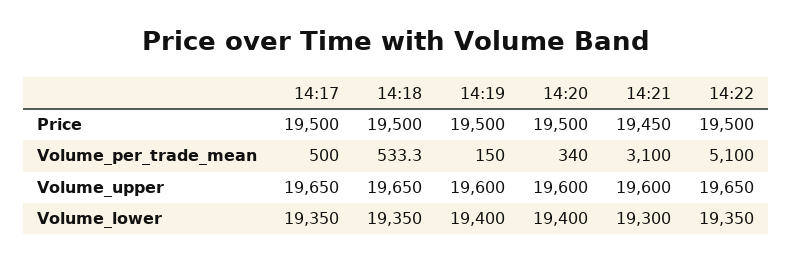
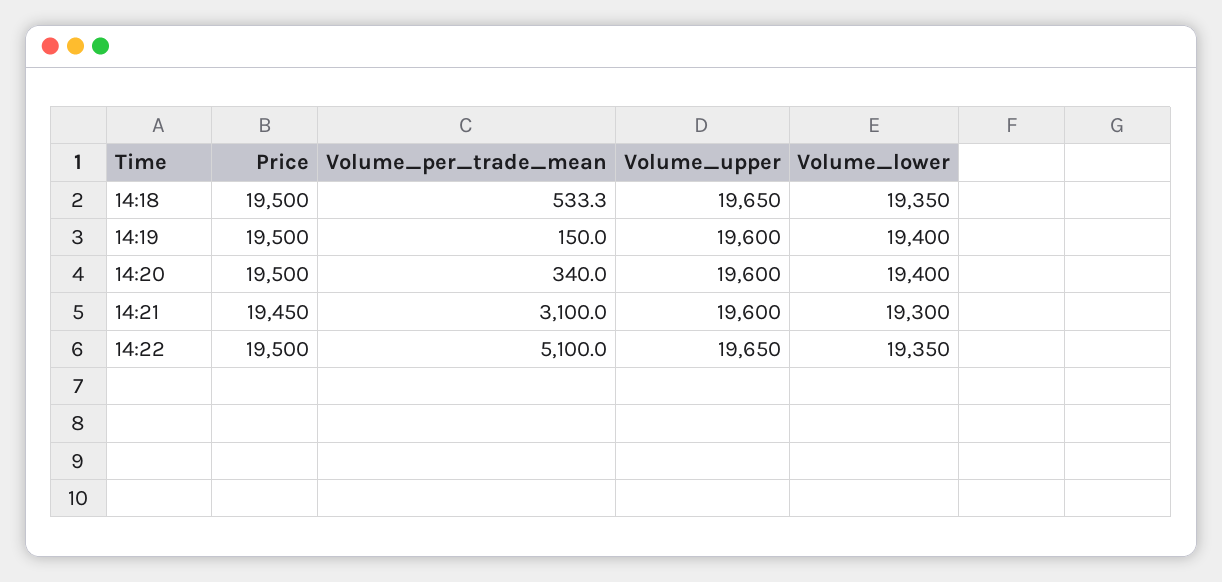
  {
-   "14:17": {
-     "Price": 19500,
-     "Volume_per_trade_mean": 500,
-     "Volume_upper": 19650,
-     "Volume_lower": 19350
-   },
    "14:18": {
      "Price": 19500,
      "Volume_per_trade_mean": 533.3,
      "Volume_upper": 19650,
      "Volume_lower": 19350
    },
    "14:19": {
      "Price": 19500,
      "Volume_per_trade_mean": 150,
      "Volume_upper": 19600,
      "Volume_lower": 19400
    },
    "14:20": {
      "Price": 19500,
      "Volume_per_trade_mean": 340,
      "Volume_upper": 19600,
      "Volume_lower": 19400
    },
    "14:21": {
      "Price": 19450,
      "Volume_per_trade_mean": 3100,
      "Volume_upper": 19600,
      "Volume_lower": 19300
    },
    "14:22": {
      "Price": 19500,
      "Volume_per_trade_mean": 5100,
      "Volume_upper": 19650,
      "Volume_lower": 19350
    }
  }

